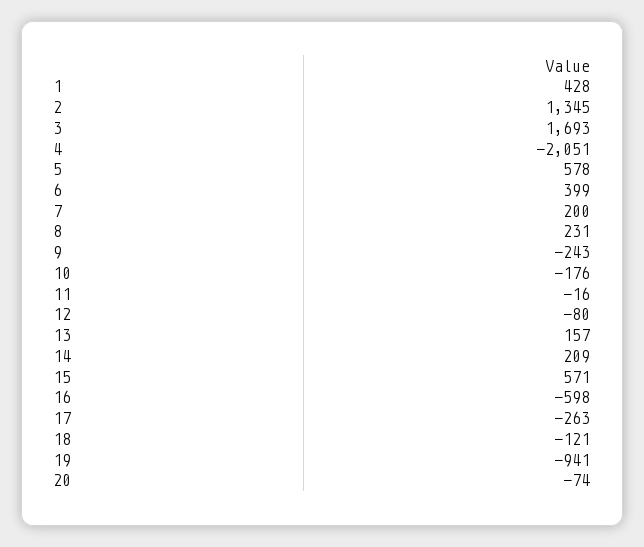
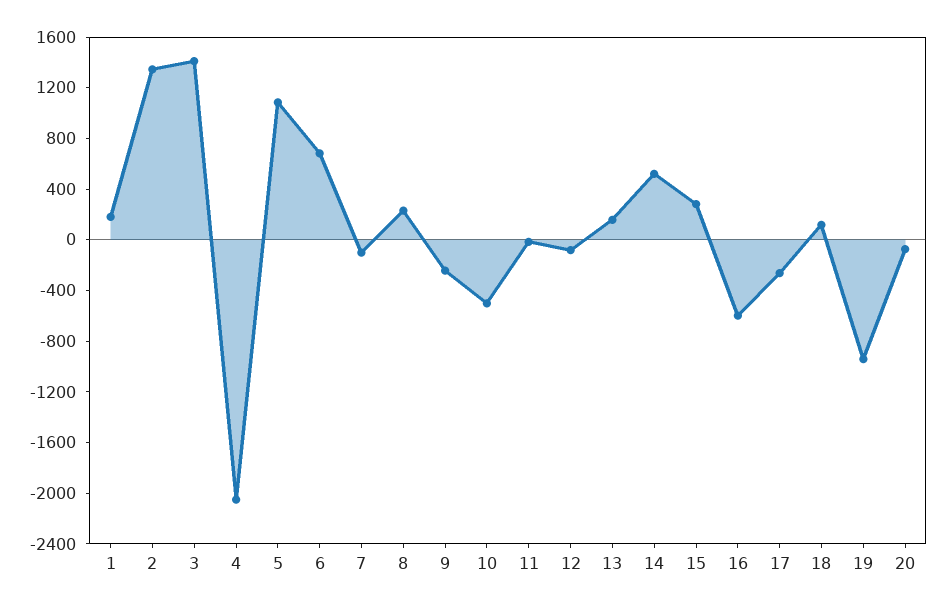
  {
-   "1": 428,
+   "1": 200,
    "2": 1345,
-   "3": 1693,
+   "3": 1400,
    "4": -2051,
-   "5": 578,
+   "5": 1100,
-   "6": 399,
+   "6": 700,
-   "7": 200,
+   "7": -100,
    "8": 231,
    "9": -243,
-   "10": -176,
+   "10": -500,
    "11": -16,
    "12": -80,
    "13": 157,
-   "14": 209,
+   "14": 500,
-   "15": 571,
+   "15": 300,
    "16": -598,
    "17": -263,
-   "18": -121,
+   "18": 100,
    "19": -941,
    "20": -74
  }

